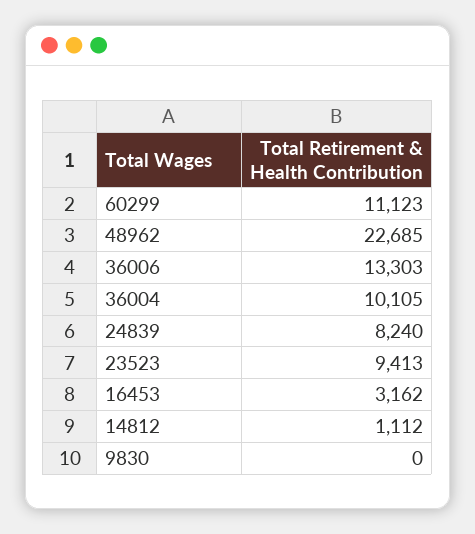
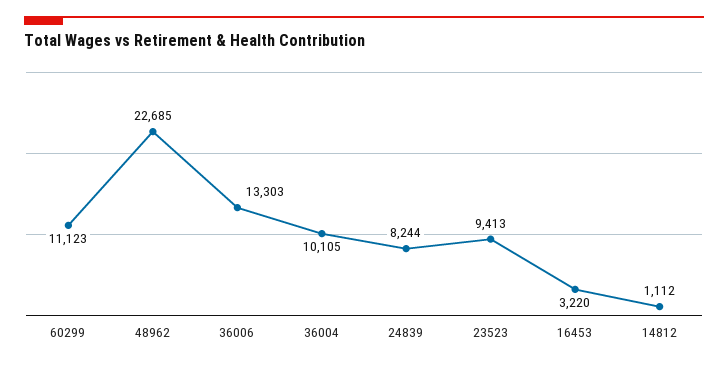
  {
    "60299": 11123,
    "48962": 22685,
    "36006": 13303,
    "36004": 10105,
-   "24839": 8240,
+   "24839": 8244,
    "23523": 9413,
-   "16453": 3162,
+   "16453": 3220,
-   "14812": 1112,
+   "14812": 1112
-   "9830": 0
  }

